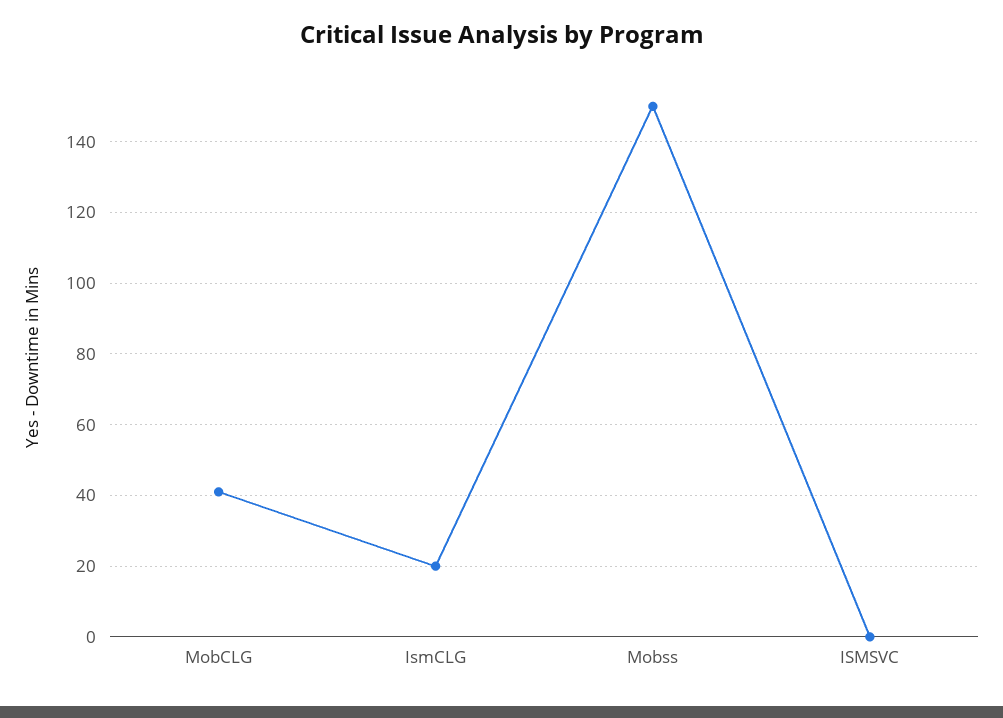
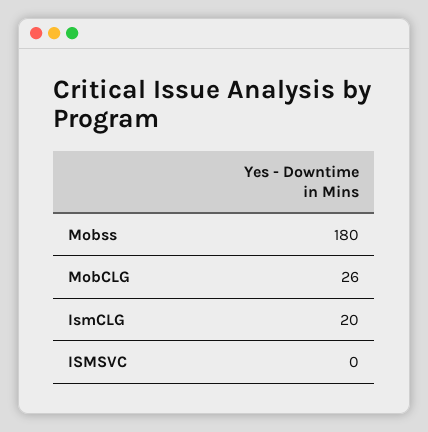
  {
-   "MobCLG": 40,
+   "MobCLG": 26,
    "IsmCLG": 20,
-   "Mobss": 150,
+   "Mobss": 180,
    "ISMSVC": 0
  }

